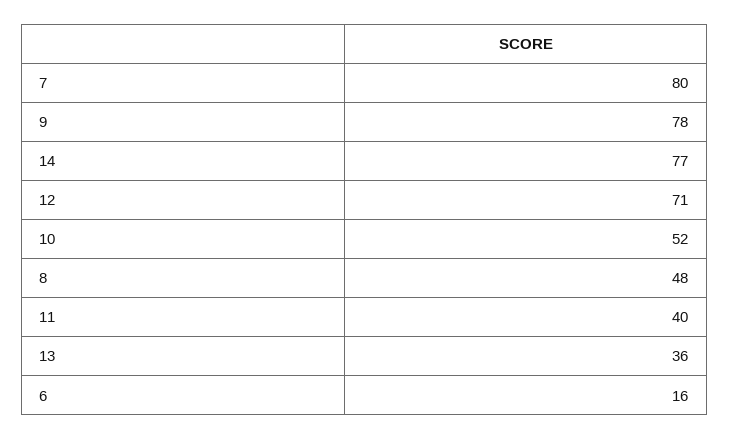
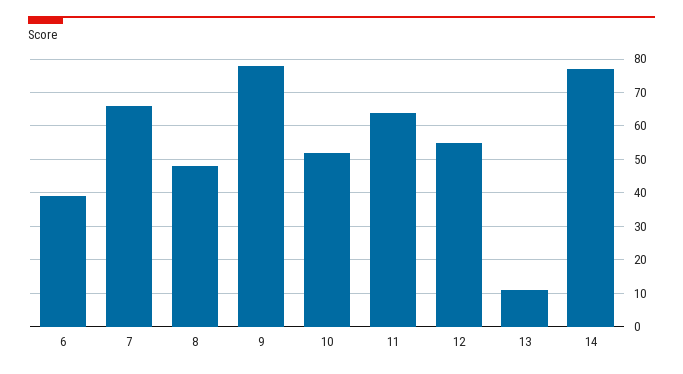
  {
-   "7": 80,
+   "7": 65,
    "9": 78,
    "14": 77,
-   "12": 71,
+   "12": 55,
    "10": 52,
    "8": 48,
-   "11": 40,
+   "11": 65,
-   "13": 36,
+   "13": 10,
-   "6": 16
+   "6": 40
  }

